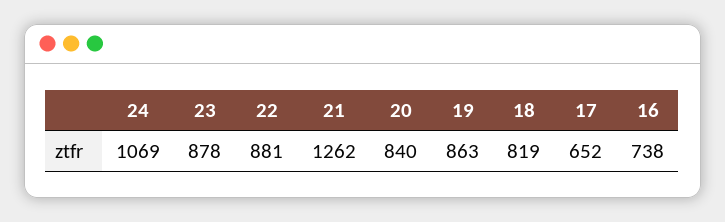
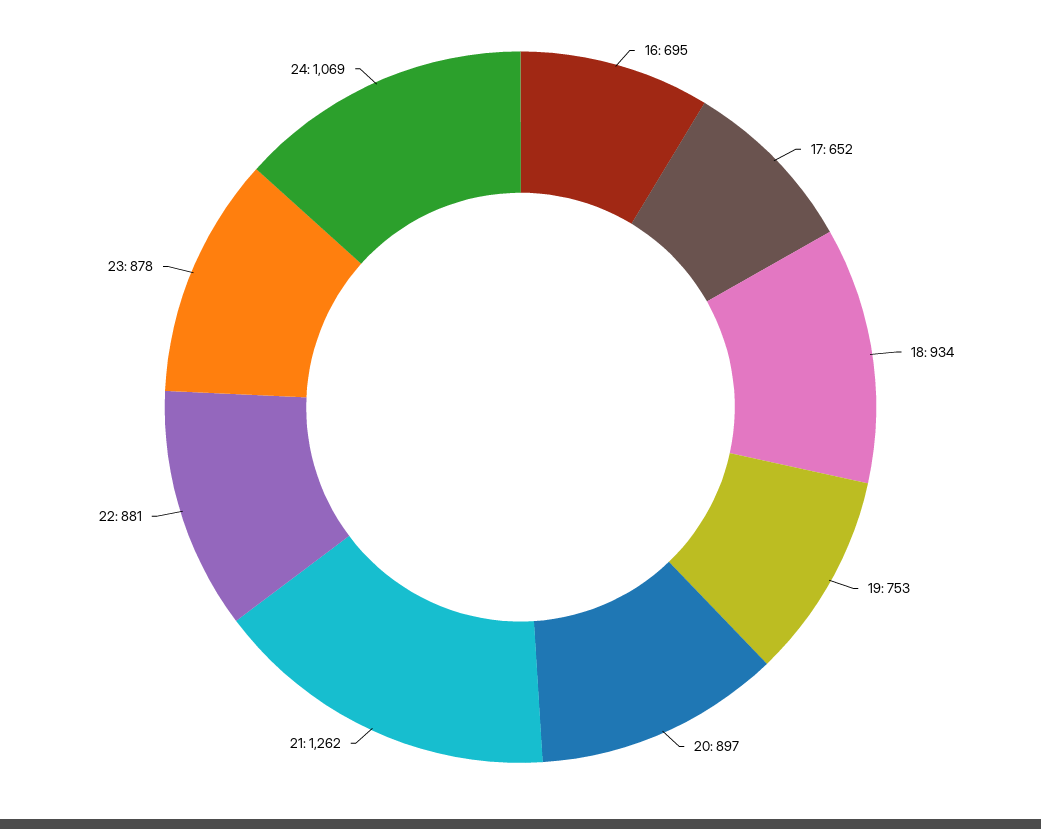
  {
    "24": 1069,
    "23": 878,
    "22": 881,
    "21": 1262,
-   "20": 840,
+   "20": 897,
-   "19": 863,
+   "19": 753,
-   "18": 819,
+   "18": 934,
    "17": 652,
-   "16": 738
+   "16": 695
  }

